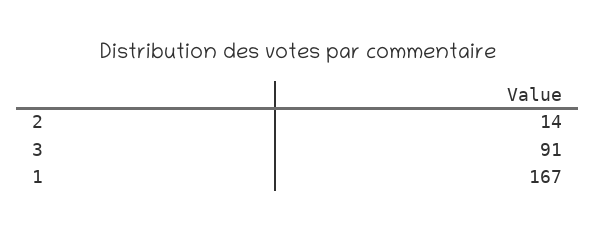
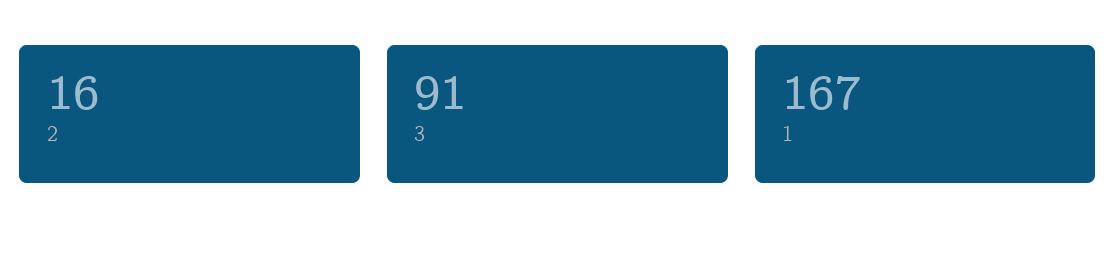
  {
-   "2": 14,
+   "2": 16,
    "3": 91,
    "1": 167
  }

